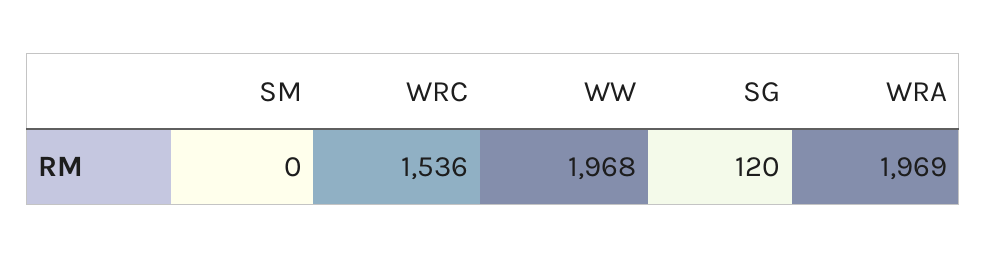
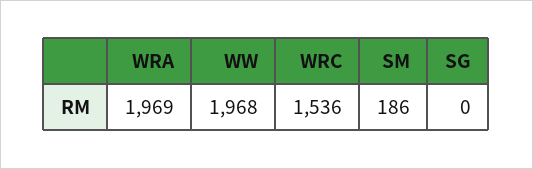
  {
-   "SM": 0,
+   "SM": 186,
    "WRC": 1536,
    "WW": 1968,
-   "SG": 120,
+   "SG": 0,
    "WRA": 1969
  }

